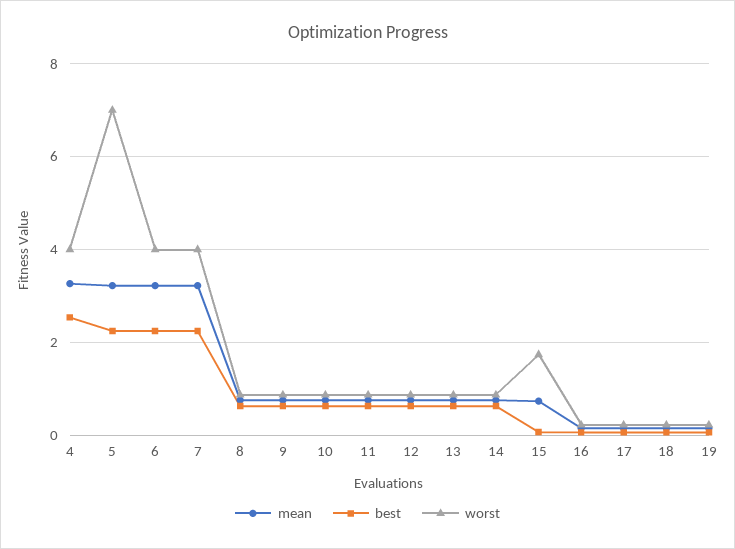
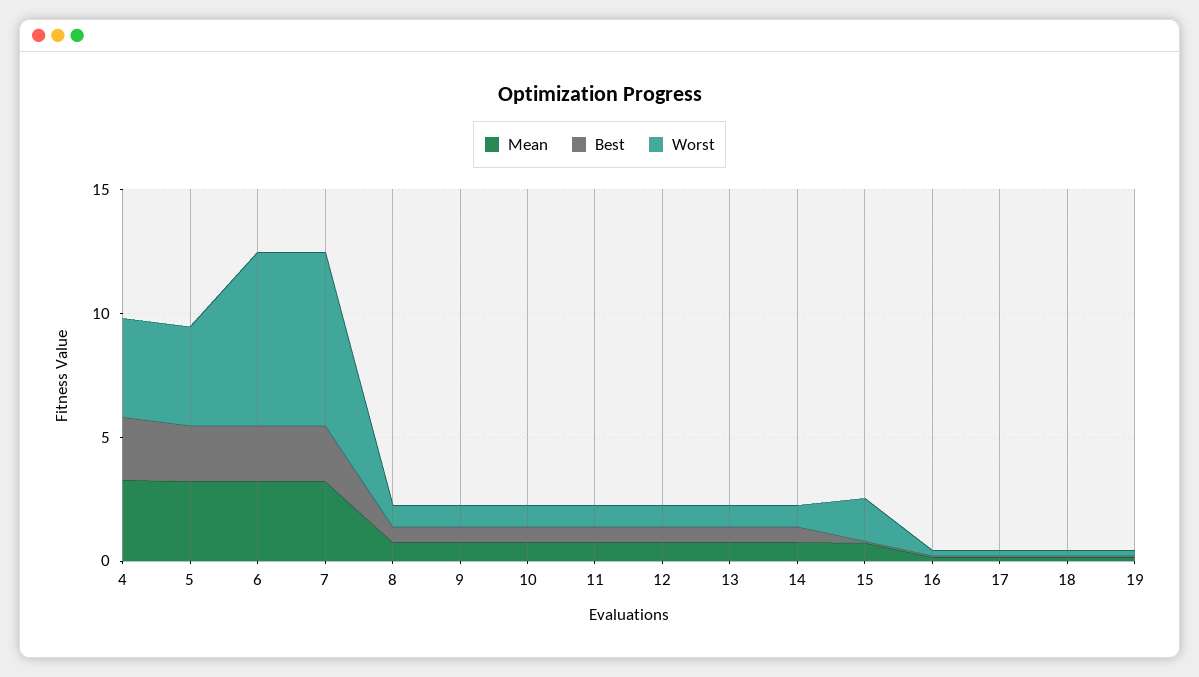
  {
    "mean": {
      "4": 3.2,
      "5": 3.2,
      "6": 3.2,
      "7": 3.2,
      "8": 0.8,
      "9": 0.8,
      "10": 0.8,
      "11": 0.8,
      "12": 0.8,
      "13": 0.8,
      "14": 0.8,
      "15": 0.8,
      "16": 0.2,
      "17": 0.2,
      "18": 0.2,
      "19": 0.2
    },
    "best": {
      "4": 2.6,
      "5": 2.2,
      "6": 2.2,
      "7": 2.2,
      "8": 0.6,
      "9": 0.6,
      "10": 0.6,
      "11": 0.6,
      "12": 0.6,
      "13": 0.6,
      "14": 0.6,
      "15": 0,
      "16": 0,
      "17": 0,
      "18": 0,
      "19": 0
    },
    "worst": {
      "4": 4,
-     "5": 7,
+     "5": 4,
-     "6": 4,
+     "6": 7,
-     "7": 4,
+     "7": 7,
      "8": 0.8,
      "9": 0.8,
      "10": 0.8,
      "11": 0.8,
      "12": 0.8,
      "13": 0.8,
      "14": 0.8,
      "15": 1.8,
      "16": 0.2,
      "17": 0.2,
      "18": 0.2,
      "19": 0.2
    }
  }

